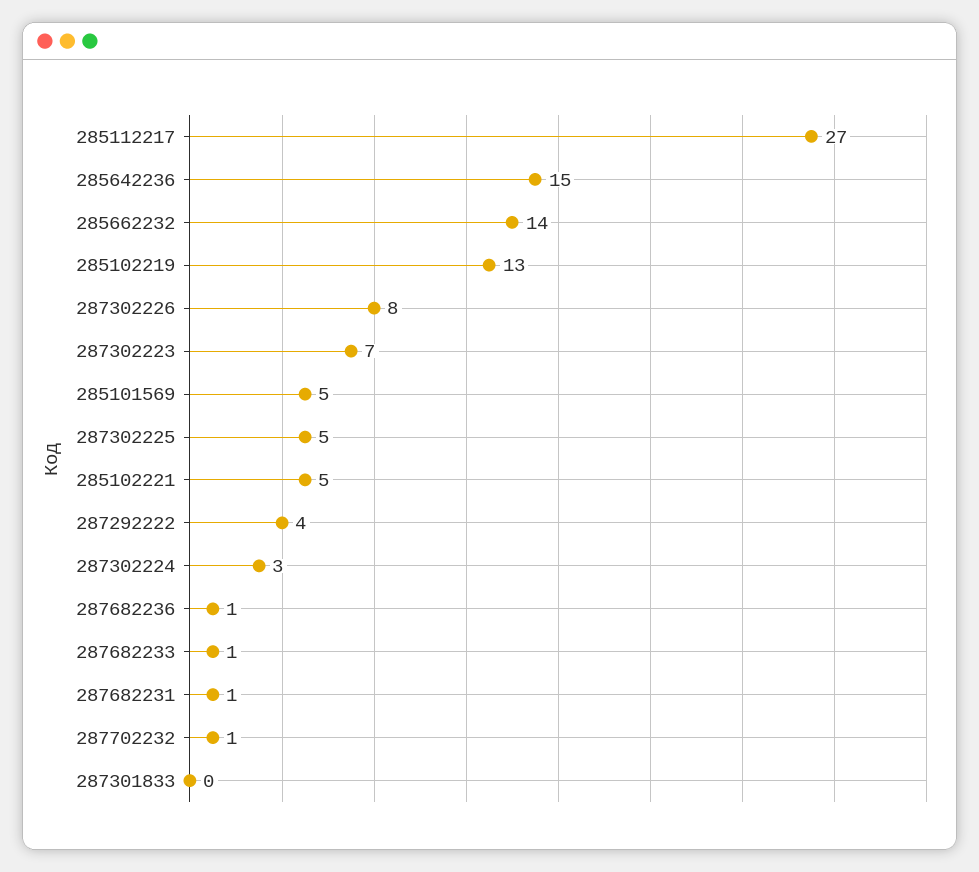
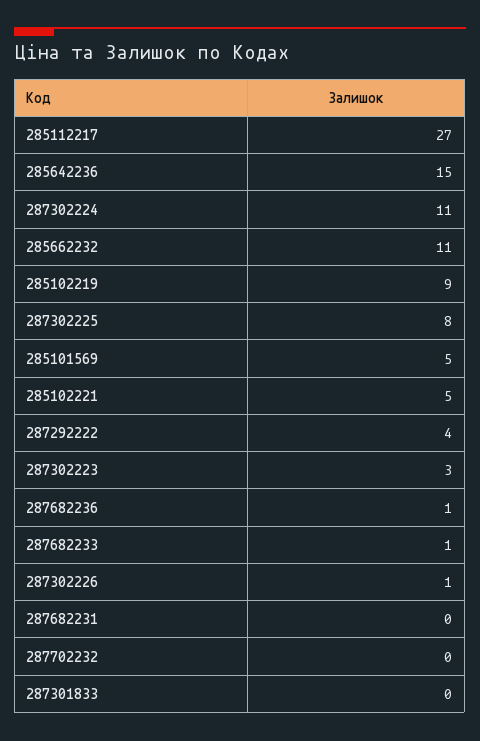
  {
    "285112217": 27,
    "285642236": 15,
-   "285662232": 14,
+   "285662232": 11,
-   "285102219": 13,
+   "285102219": 9,
-   "287302226": 8,
+   "287302226": 1,
-   "287302223": 7,
+   "287302223": 3,
    "285101569": 5,
-   "287302225": 5,
+   "287302225": 8,
    "285102221": 5,
    "287292222": 4,
-   "287302224": 3,
+   "287302224": 11,
    "287682236": 1,
    "287682233": 1,
-   "287682231": 1,
+   "287682231": 0,
-   "287702232": 1,
+   "287702232": 0,
    "287301833": 0
  }

